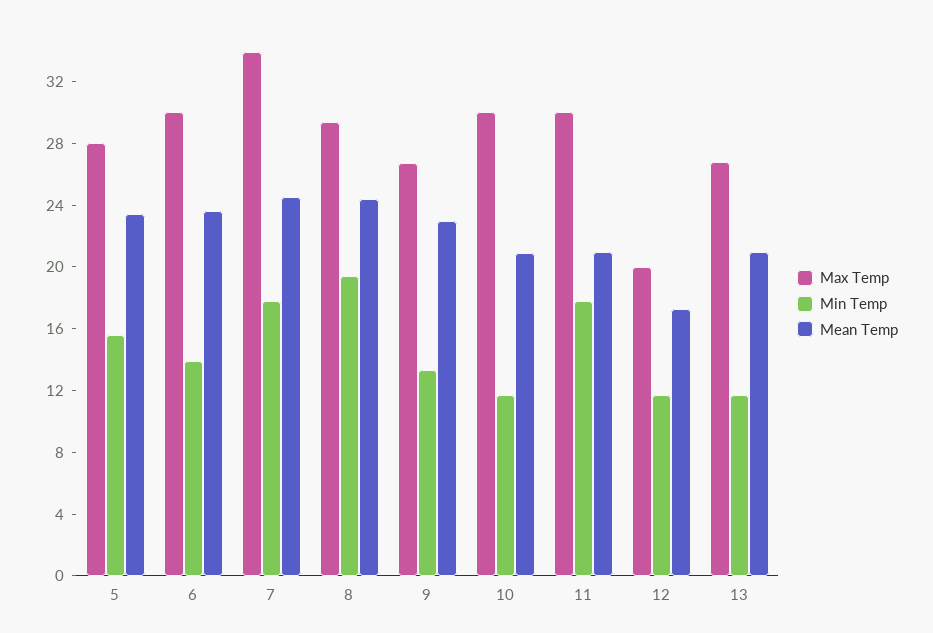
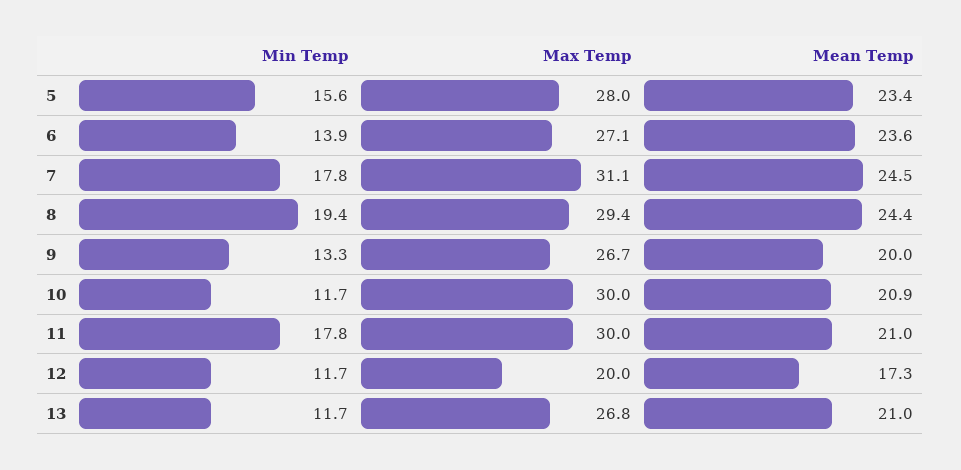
  {
    "Max Temp": {
      "5": 28,
-     "6": 30,
+     "6": 27.1,
-     "7": 34,
+     "7": 31.1,
      "8": 29.4,
      "9": 26.7,
      "10": 30,
      "11": 30,
      "12": 20,
      "13": 26.8
    },
    "Min Temp": {
      "5": 15.6,
      "6": 13.9,
      "7": 17.8,
      "8": 19.4,
      "9": 13.3,
      "10": 11.7,
      "11": 17.8,
      "12": 11.7,
      "13": 11.7
    },
    "Mean Temp": {
      "5": 23.4,
      "6": 23.6,
      "7": 24.5,
      "8": 24.4,
-     "9": 23,
+     "9": 20,
      "10": 20.9,
      "11": 21,
      "12": 17.3,
      "13": 21
    }
  }

